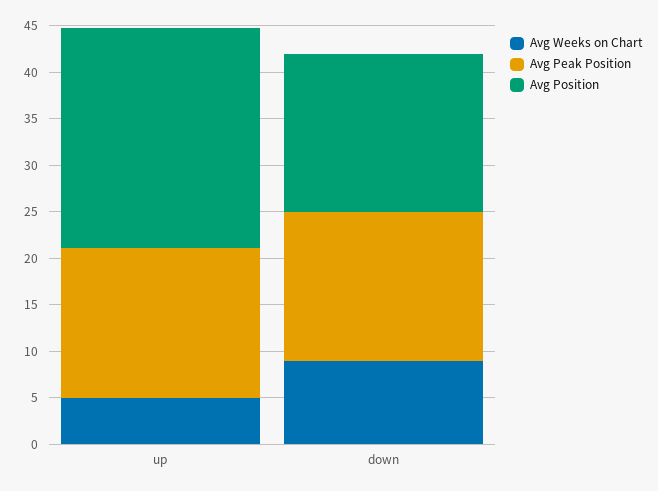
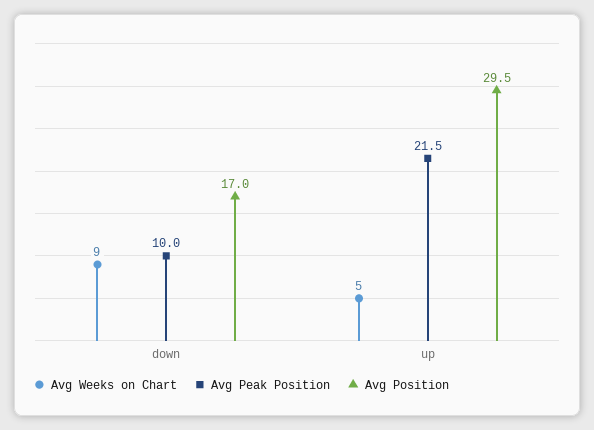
  {
    "Avg Weeks on Chart": {
      "up": 5,
      "down": 9
    },
    "Avg Peak Position": {
-     "up": 16,
+     "up": 21.5,
-     "down": 16
+     "down": 10
    },
    "Avg Position": {
-     "up": 24,
+     "up": 29.5,
      "down": 17
    }
  }

